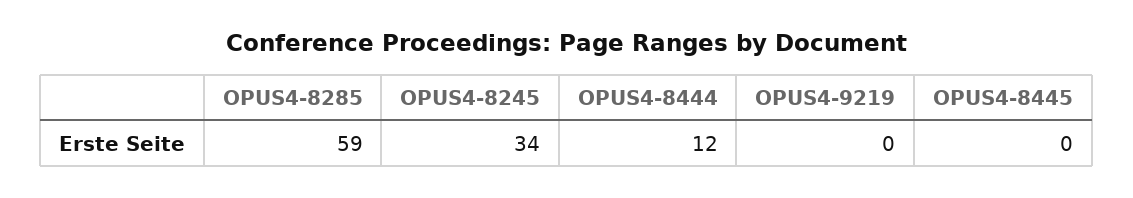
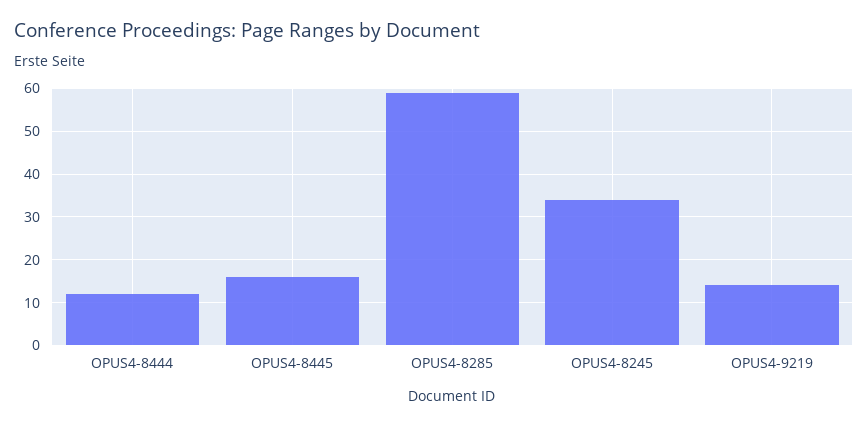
  {
    "OPUS4-8285": 59,
    "OPUS4-8245": 34,
    "OPUS4-8444": 12,
-   "OPUS4-9219": 0,
+   "OPUS4-9219": 15,
-   "OPUS4-8445": 0
+   "OPUS4-8445": 15
  }

